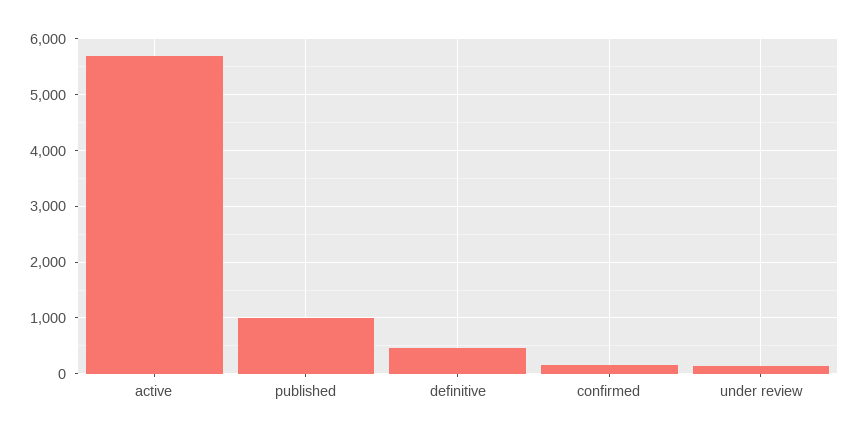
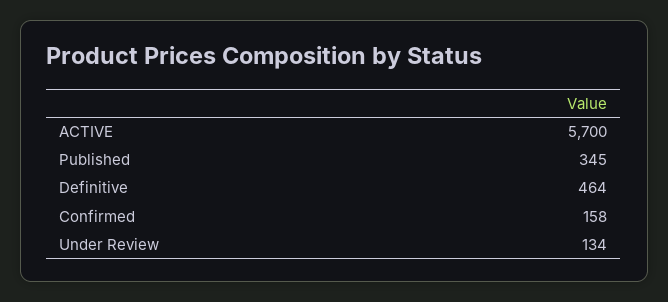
  {
    "active": 5700,
-   "published": 1000,
+   "published": 345,
    "definitive": 464,
    "confirmed": 158,
    "under review": 134
  }

